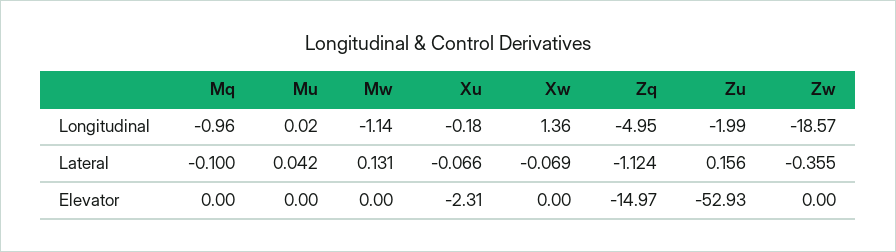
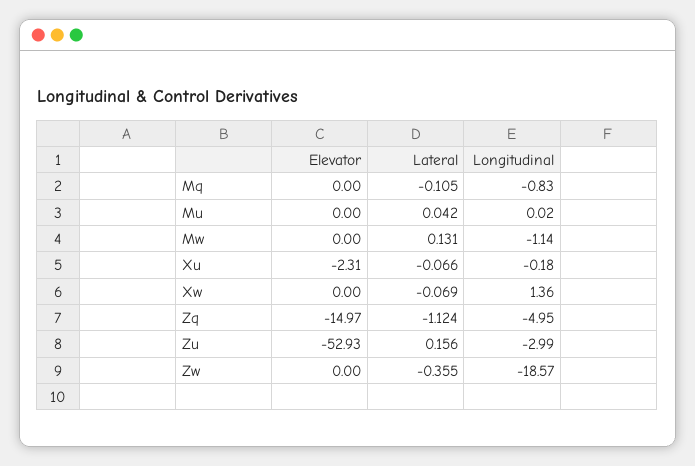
  {
    "Mq": {
-     "Longitudinal": -0.96,
+     "Longitudinal": -0.83,
-     "Lateral": -0.1,
+     "Lateral": -0.105,
      "Elevator": 0
    },
    "Mu": {
      "Longitudinal": 0.02,
      "Lateral": 0.042,
      "Elevator": 0
    },
    "Mw": {
      "Longitudinal": -1.14,
      "Lateral": 0.131,
      "Elevator": 0
    },
    "Xu": {
      "Longitudinal": -0.18,
      "Lateral": -0.066,
      "Elevator": -2.31
    },
    "Xw": {
      "Longitudinal": 1.36,
      "Lateral": -0.069,
      "Elevator": 0
    },
    "Zq": {
      "Longitudinal": -4.95,
      "Lateral": -1.124,
      "Elevator": -14.97
    },
    "Zu": {
-     "Longitudinal": -1.99,
+     "Longitudinal": -2.99,
      "Lateral": 0.156,
      "Elevator": -52.93
    },
    "Zw": {
      "Longitudinal": -18.57,
      "Lateral": -0.355,
      "Elevator": 0
    }
  }

